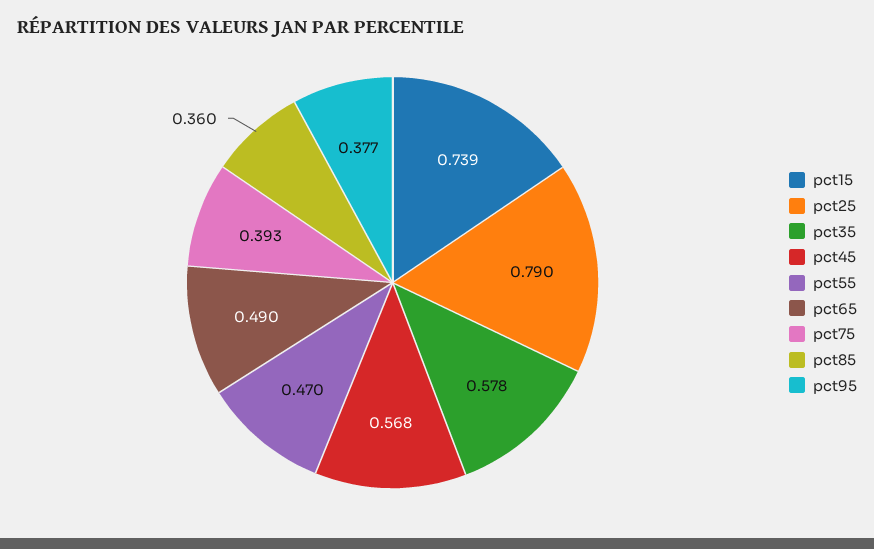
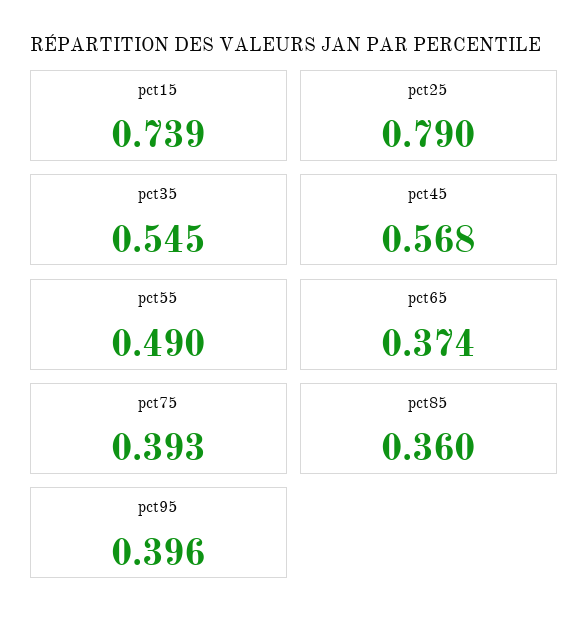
  {
    "pct15": 0.739,
    "pct25": 0.79,
-   "pct35": 0.578,
+   "pct35": 0.545,
    "pct45": 0.568,
-   "pct55": 0.47,
+   "pct55": 0.49,
-   "pct65": 0.49,
+   "pct65": 0.374,
    "pct75": 0.393,
    "pct85": 0.36,
-   "pct95": 0.377
+   "pct95": 0.396
  }

